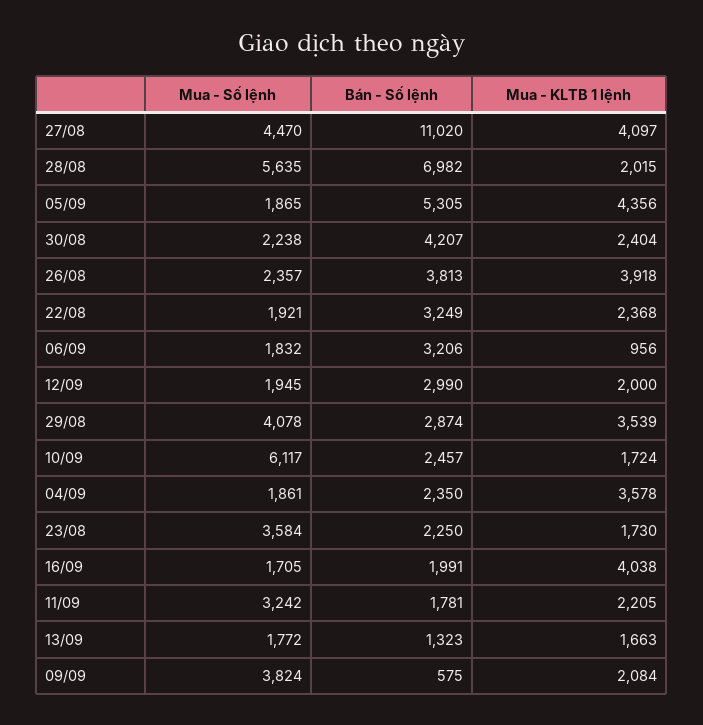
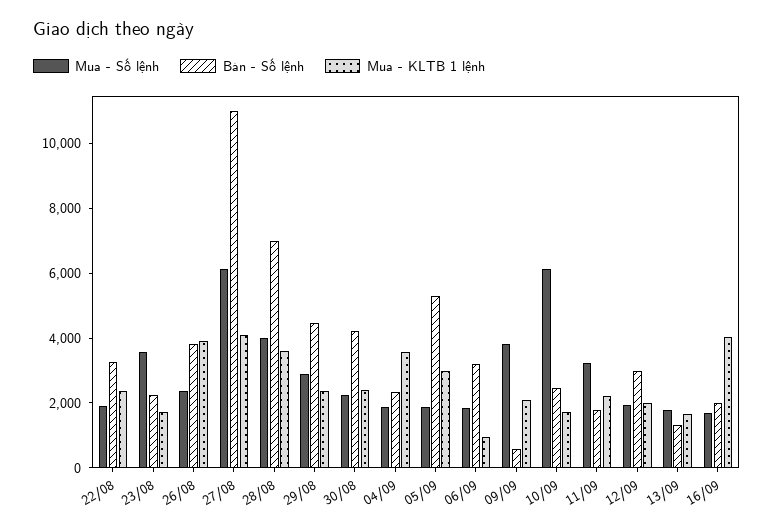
  {
    "Mua - Số lệnh": {
-     "27/08": 4470,
+     "27/08": 6000,
-     "28/08": 5635,
+     "28/08": 4000,
      "05/09": 1865,
      "30/08": 2238,
      "26/08": 2357,
      "22/08": 1921,
      "06/09": 1832,
      "12/09": 1945,
-     "29/08": 4078,
+     "29/08": 3000,
      "10/09": 6117,
      "04/09": 1861,
      "23/08": 3584,
      "16/09": 1705,
      "11/09": 3242,
      "13/09": 1772,
      "09/09": 3824
    },
    "Bán - Số lệnh": {
      "27/08": 11020,
      "28/08": 6982,
      "05/09": 5305,
      "30/08": 4207,
      "26/08": 3813,
      "22/08": 3249,
      "06/09": 3206,
      "12/09": 2990,
-     "29/08": 2874,
+     "29/08": 4500,
      "10/09": 2457,
      "04/09": 2350,
      "23/08": 2250,
      "16/09": 1991,
      "11/09": 1781,
      "13/09": 1323,
      "09/09": 575
    },
    "Mua - KLTB 1 lệnh": {
      "27/08": 4097,
-     "28/08": 2015,
+     "28/08": 3500,
-     "05/09": 4356,
+     "05/09": 3000,
      "30/08": 2404,
      "26/08": 3918,
      "22/08": 2368,
      "06/09": 956,
      "12/09": 2000,
-     "29/08": 3539,
+     "29/08": 2500,
      "10/09": 1724,
      "04/09": 3578,
      "23/08": 1730,
      "16/09": 4038,
      "11/09": 2205,
      "13/09": 1663,
      "09/09": 2084
    }
  }

